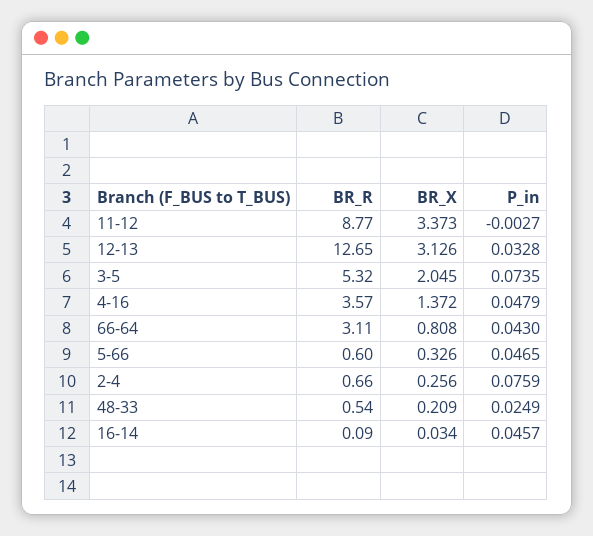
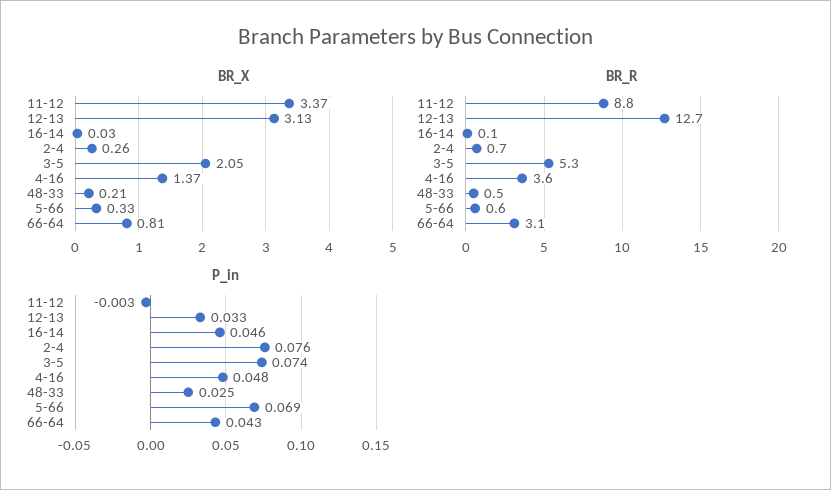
  {
    "BR_R": {
      "11-12": 8.77,
      "12-13": 12.65,
      "3-5": 5.32,
      "4-16": 3.57,
      "66-64": 3.11,
      "5-66": 0.6,
      "2-4": 0.66,
      "48-33": 0.54,
      "16-14": 0.09
    },
    "BR_X": {
      "11-12": 3.373,
      "12-13": 3.126,
      "3-5": 2.045,
      "4-16": 1.372,
      "66-64": 0.808,
      "5-66": 0.326,
      "2-4": 0.256,
      "48-33": 0.209,
      "16-14": 0.034
    },
    "P_in": {
      "11-12": -0.0027,
      "12-13": 0.0328,
      "3-5": 0.0735,
      "4-16": 0.0479,
      "66-64": 0.043,
-     "5-66": 0.0465,
+     "5-66": 0.069,
      "2-4": 0.0759,
      "48-33": 0.0249,
      "16-14": 0.0457
    }
  }

